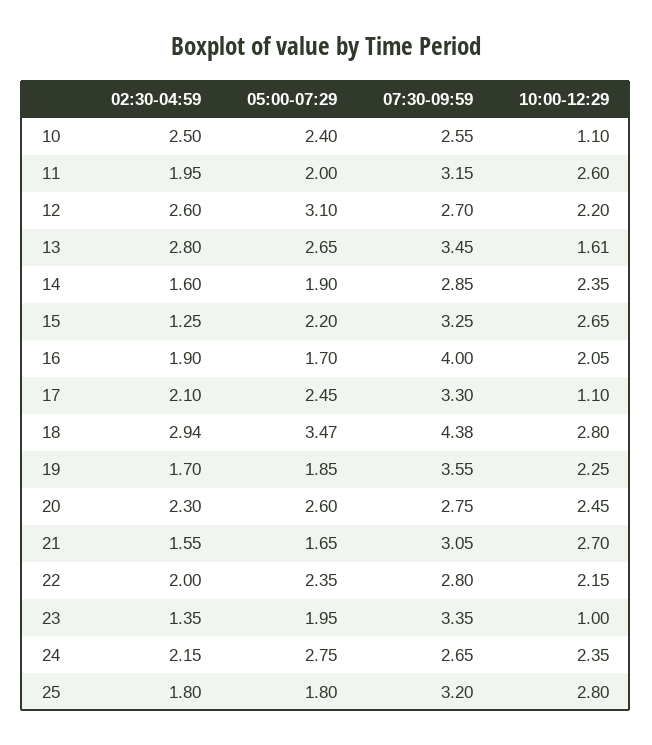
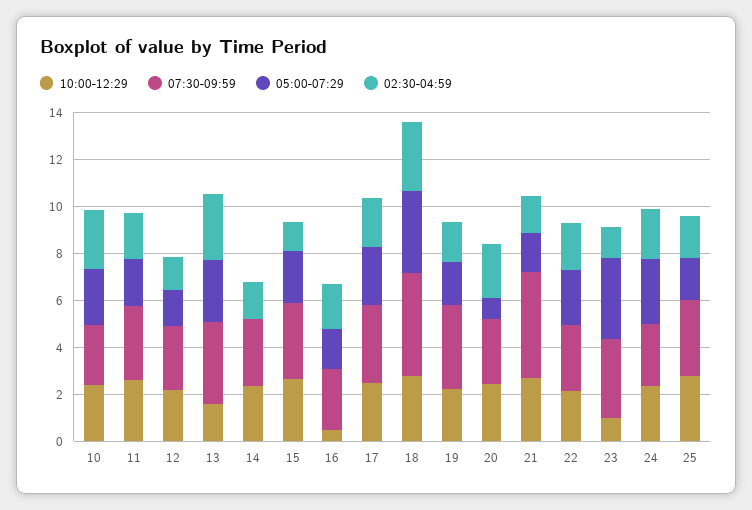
  {
    "02:30-04:59": {
      "10": 2.5,
      "11": 1.95,
-     "12": 2.6,
+     "12": 1.5,
      "13": 2.8,
      "14": 1.6,
      "15": 1.25,
      "16": 1.9,
      "17": 2.1,
      "18": 2.94,
      "19": 1.7,
      "20": 2.3,
      "21": 1.55,
      "22": 2,
      "23": 1.35,
      "24": 2.15,
      "25": 1.8
    },
    "05:00-07:29": {
      "10": 2.4,
      "11": 2,
-     "12": 3.1,
+     "12": 1.5,
      "13": 2.65,
-     "14": 1.9,
+     "14": 0,
      "15": 2.2,
      "16": 1.7,
      "17": 2.45,
      "18": 3.47,
      "19": 1.85,
-     "20": 2.6,
+     "20": 1,
      "21": 1.65,
      "22": 2.35,
-     "23": 1.95,
+     "23": 3.5,
      "24": 2.75,
      "25": 1.8
    },
    "07:30-09:59": {
      "10": 2.55,
      "11": 3.15,
      "12": 2.7,
      "13": 3.45,
      "14": 2.85,
      "15": 3.25,
-     "16": 4,
+     "16": 2.5,
      "17": 3.3,
      "18": 4.38,
      "19": 3.55,
      "20": 2.75,
-     "21": 3.05,
+     "21": 4.5,
      "22": 2.8,
      "23": 3.35,
      "24": 2.65,
      "25": 3.2
    },
    "10:00-12:29": {
-     "10": 1.1,
+     "10": 2.5,
      "11": 2.6,
      "12": 2.2,
      "13": 1.61,
      "14": 2.35,
      "15": 2.65,
-     "16": 2.05,
+     "16": 0.5,
-     "17": 1.1,
+     "17": 2.5,
      "18": 2.8,
      "19": 2.25,
      "20": 2.45,
      "21": 2.7,
      "22": 2.15,
      "23": 1,
      "24": 2.35,
      "25": 2.8
    }
  }

